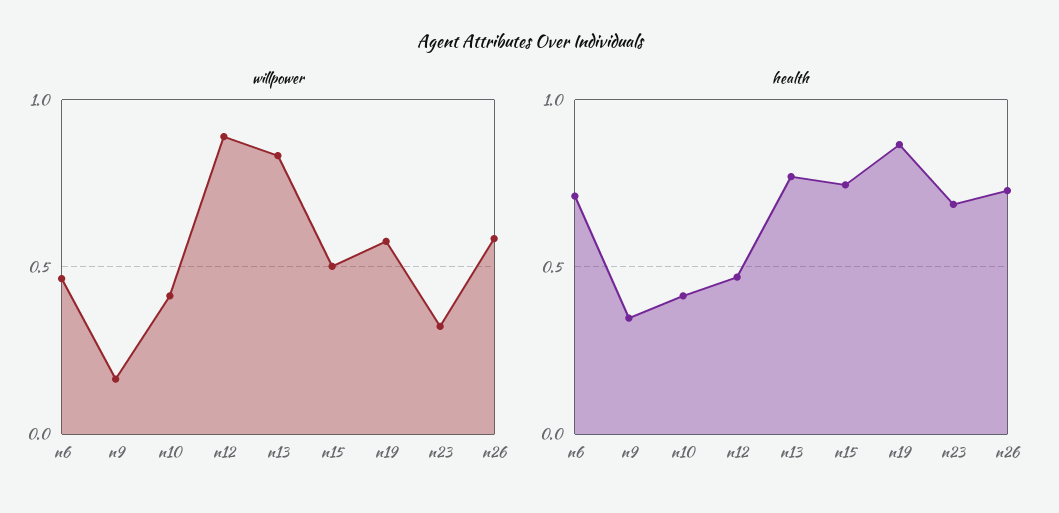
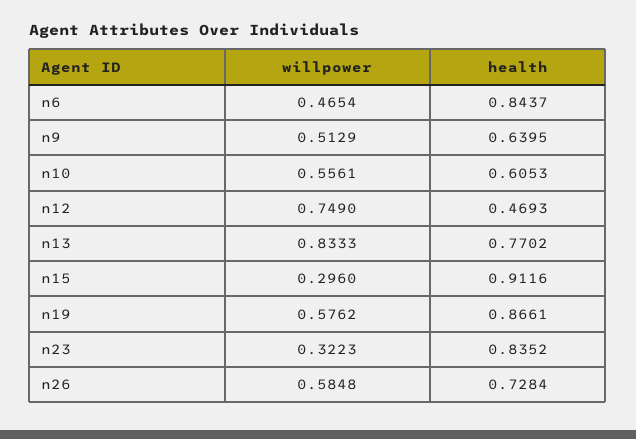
  {
    "willpower": {
      "n6": 0.4654,
-     "n9": 0.15,
+     "n9": 0.5129,
-     "n10": 0.4,
+     "n10": 0.5561,
-     "n12": 0.9,
+     "n12": 0.749,
      "n13": 0.8333,
-     "n15": 0.5,
+     "n15": 0.296,
      "n19": 0.5762,
      "n23": 0.3223,
      "n26": 0.5848
    },
    "health": {
-     "n6": 0.7,
+     "n6": 0.8437,
-     "n9": 0.35,
+     "n9": 0.6395,
-     "n10": 0.4,
+     "n10": 0.6053,
      "n12": 0.4693,
      "n13": 0.7702,
-     "n15": 0.75,
+     "n15": 0.9116,
      "n19": 0.8661,
-     "n23": 0.7,
+     "n23": 0.8352,
      "n26": 0.7284
    }
  }

